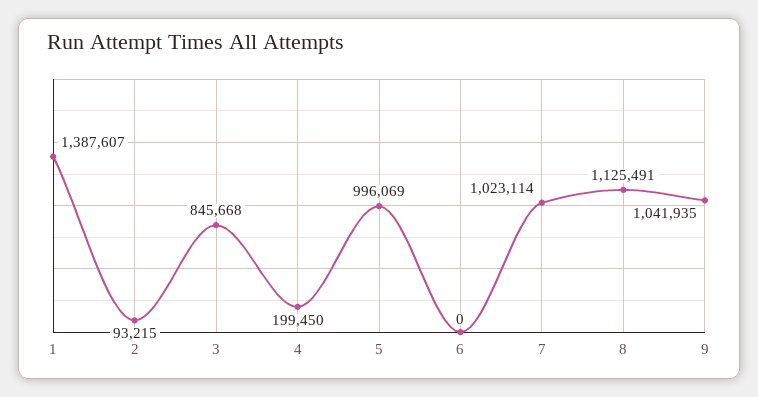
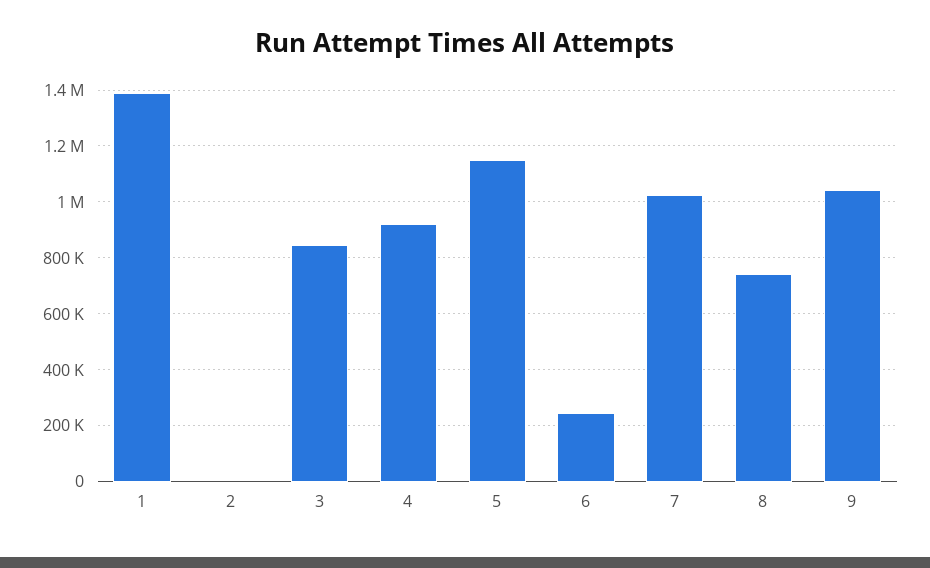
  {
    "1": 1387607,
-   "2": 93215,
+   "2": 0,
    "3": 845668,
-   "4": 199450,
+   "4": 925000,
-   "5": 996069,
+   "5": 1150000,
-   "6": 0,
+   "6": 250000,
    "7": 1023114,
-   "8": 1125491,
+   "8": 750000,
    "9": 1041935
  }

